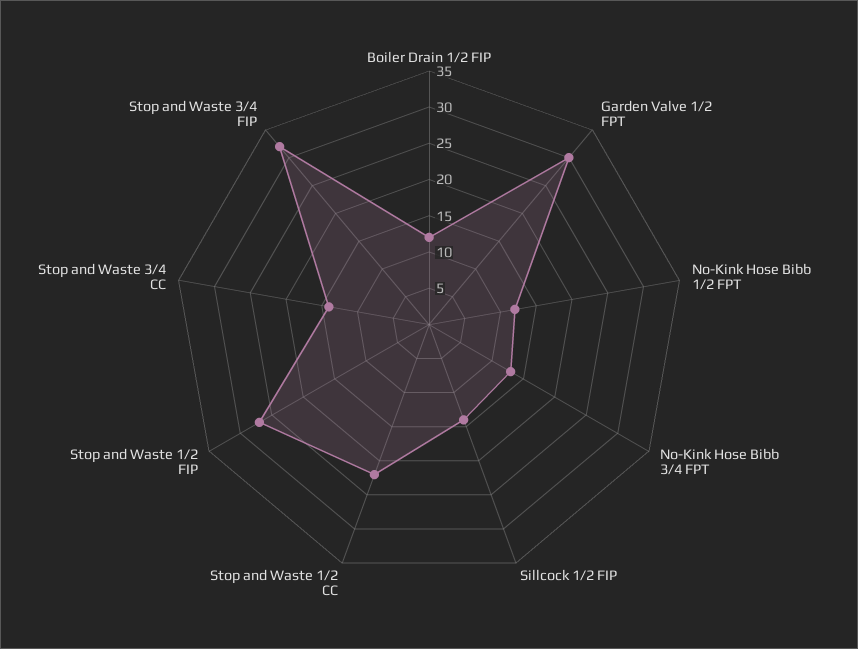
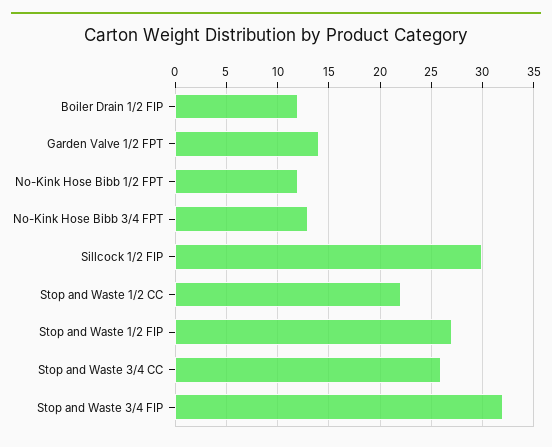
  {
    "Boiler Drain 1/2 FIP": 12,
-   "Garden Valve 1/2 FPT": 30,
+   "Garden Valve 1/2 FPT": 14,
    "No-Kink Hose Bibb 1/2 FPT": 12,
    "No-Kink Hose Bibb 3/4 FPT": 13,
-   "Sillcock 1/2 FIP": 15,
+   "Sillcock 1/2 FIP": 30,
    "Stop and Waste 1/2 CC": 22,
    "Stop and Waste 1/2 FIP": 27,
-   "Stop and Waste 3/4 CC": 15,
+   "Stop and Waste 3/4 CC": 26,
    "Stop and Waste 3/4 FIP": 32
  }

